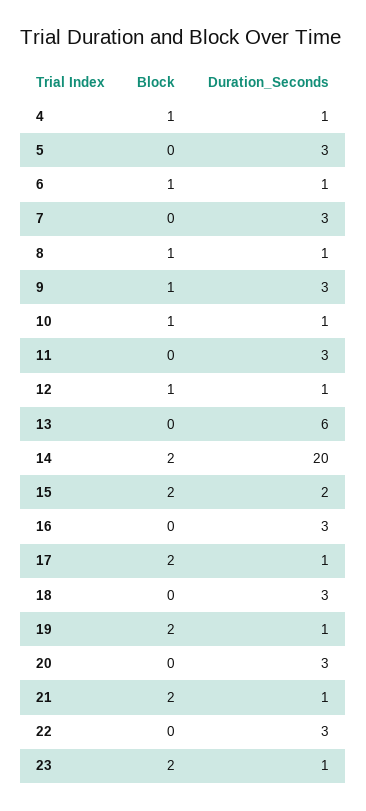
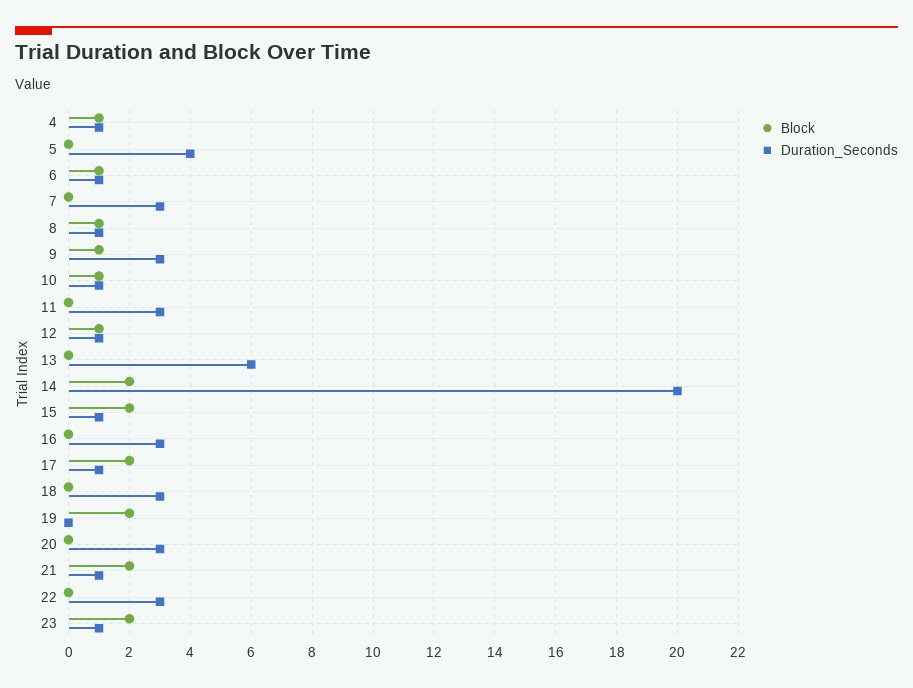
  {
    "Block": {
      "4": 1,
      "5": 0,
      "6": 1,
      "7": 0,
      "8": 1,
      "9": 1,
      "10": 1,
      "11": 0,
      "12": 1,
      "13": 0,
      "14": 2,
      "15": 2,
      "16": 0,
      "17": 2,
      "18": 0,
      "19": 2,
      "20": 0,
      "21": 2,
      "22": 0,
      "23": 2
    },
    "Duration_Seconds": {
      "4": 1,
-     "5": 3,
+     "5": 4,
      "6": 1,
      "7": 3,
      "8": 1,
      "9": 3,
      "10": 1,
      "11": 3,
      "12": 1,
      "13": 6,
      "14": 20,
-     "15": 2,
+     "15": 1,
      "16": 3,
      "17": 1,
      "18": 3,
-     "19": 1,
+     "19": 0,
      "20": 3,
      "21": 1,
      "22": 3,
      "23": 1
    }
  }

